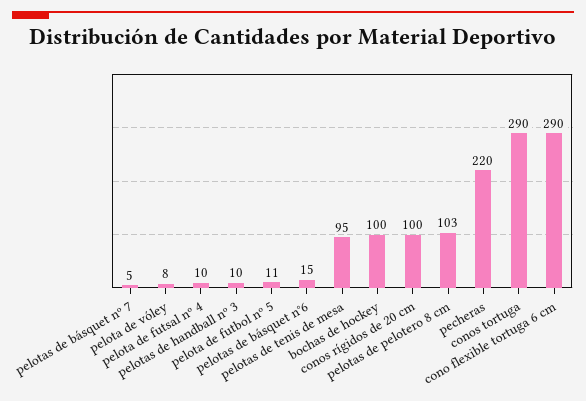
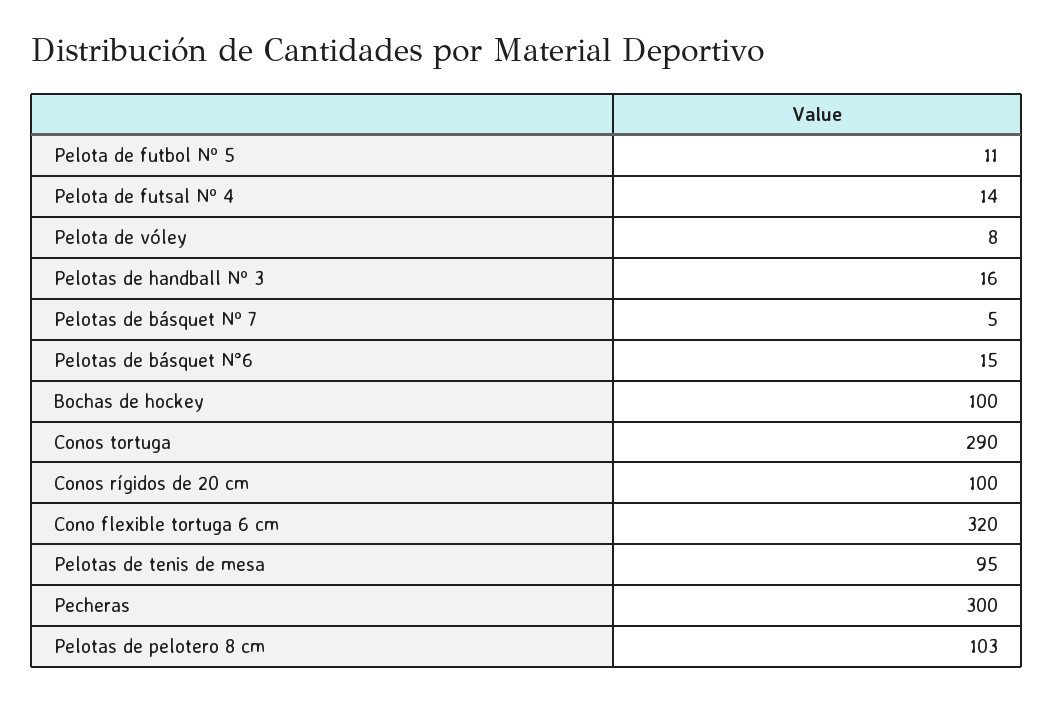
  {
    "pelotas de básquet nº 7": 5,
    "pelota de vóley": 8,
-   "pelota de futsal nº 4": 10,
+   "pelota de futsal nº 4": 14,
-   "pelotas de handball nº 3": 10,
+   "pelotas de handball nº 3": 16,
    "pelota de futbol nº 5": 11,
    "pelotas de básquet n°6": 15,
    "pelotas de tenis de mesa": 95,
    "bochas de hockey": 100,
    "conos rígidos de 20 cm": 100,
    "pelotas de pelotero 8 cm": 103,
-   "pecheras": 220,
+   "pecheras": 300,
    "conos tortuga": 290,
-   "cono flexible tortuga 6 cm": 290
+   "cono flexible tortuga 6 cm": 320
  }

